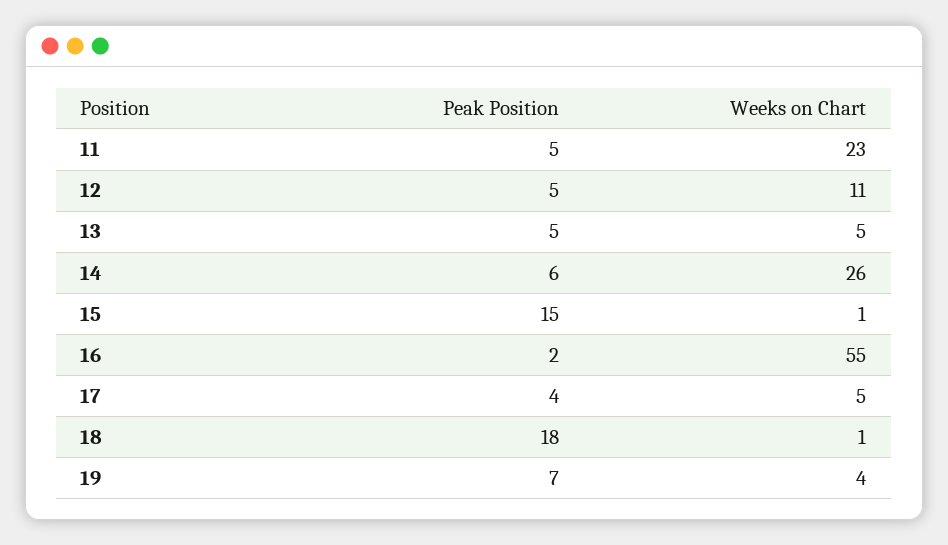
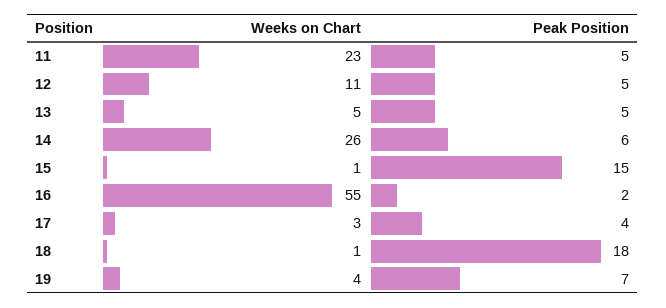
  {
    "Peak Position": {
      "11": 5,
      "12": 5,
      "13": 5,
      "14": 6,
      "15": 15,
      "16": 2,
      "17": 4,
      "18": 18,
      "19": 7
    },
    "Weeks on Chart": {
      "11": 23,
      "12": 11,
      "13": 5,
      "14": 26,
      "15": 1,
      "16": 55,
-     "17": 5,
+     "17": 3,
      "18": 1,
      "19": 4
    }
  }

